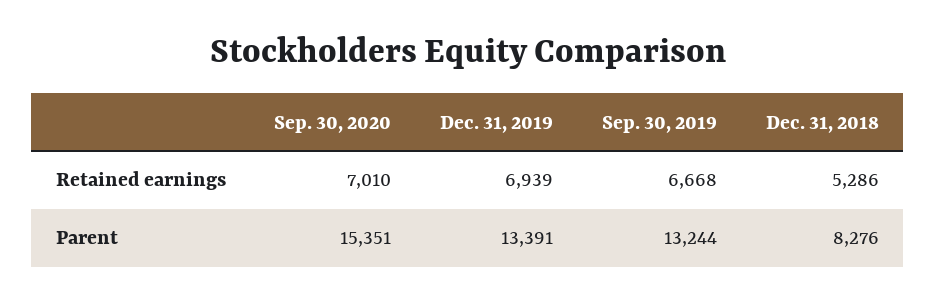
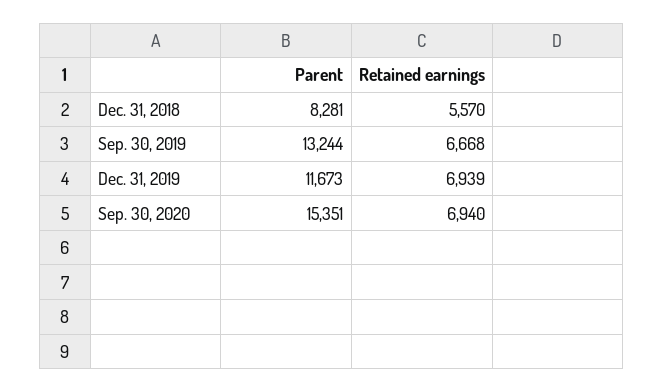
  {
    "Sep. 30, 2020": {
-     "Retained earnings": 7010,
+     "Retained earnings": 6940,
      "Parent": 15351
    },
    "Dec. 31, 2019": {
      "Retained earnings": 6939,
-     "Parent": 13391
+     "Parent": 11673
    },
    "Sep. 30, 2019": {
      "Retained earnings": 6668,
      "Parent": 13244
    },
    "Dec. 31, 2018": {
-     "Retained earnings": 5286,
+     "Retained earnings": 5570,
-     "Parent": 8276
+     "Parent": 8281
    }
  }

